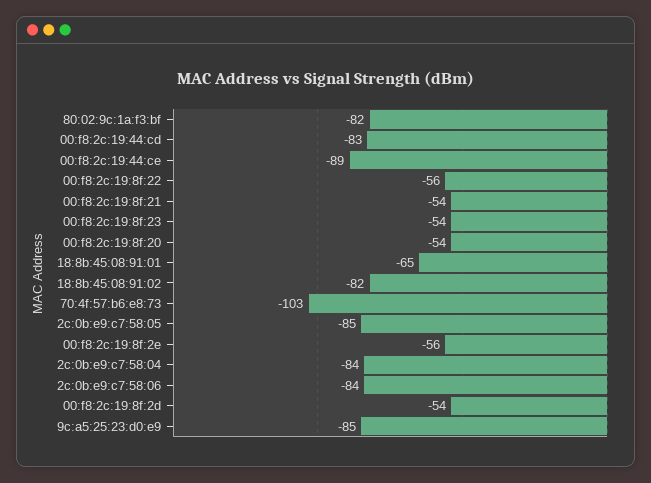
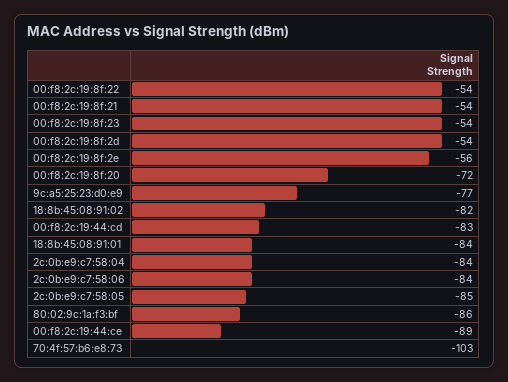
  {
-   "80:02:9c:1a:f3:bf": -82,
+   "80:02:9c:1a:f3:bf": -86,
    "00:f8:2c:19:44:cd": -83,
    "00:f8:2c:19:44:ce": -89,
-   "00:f8:2c:19:8f:22": -56,
+   "00:f8:2c:19:8f:22": -54,
    "00:f8:2c:19:8f:21": -54,
    "00:f8:2c:19:8f:23": -54,
-   "00:f8:2c:19:8f:20": -54,
+   "00:f8:2c:19:8f:20": -72,
-   "18:8b:45:08:91:01": -65,
+   "18:8b:45:08:91:01": -84,
    "18:8b:45:08:91:02": -82,
    "70:4f:57:b6:e8:73": -103,
    "2c:0b:e9:c7:58:05": -85,
    "00:f8:2c:19:8f:2e": -56,
    "2c:0b:e9:c7:58:04": -84,
    "2c:0b:e9:c7:58:06": -84,
    "00:f8:2c:19:8f:2d": -54,
-   "9c:a5:25:23:d0:e9": -85
+   "9c:a5:25:23:d0:e9": -77
  }

